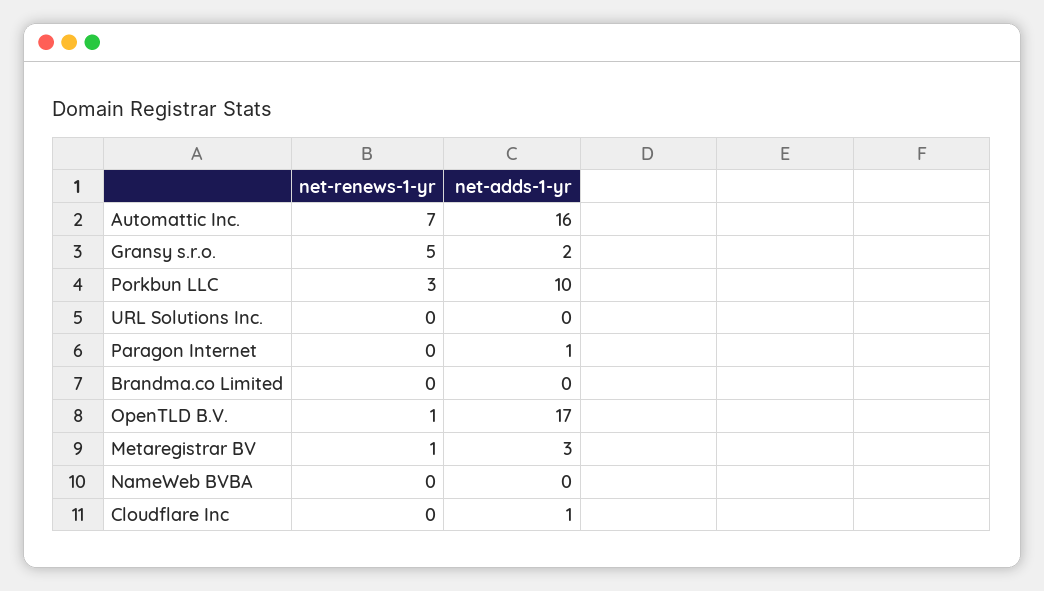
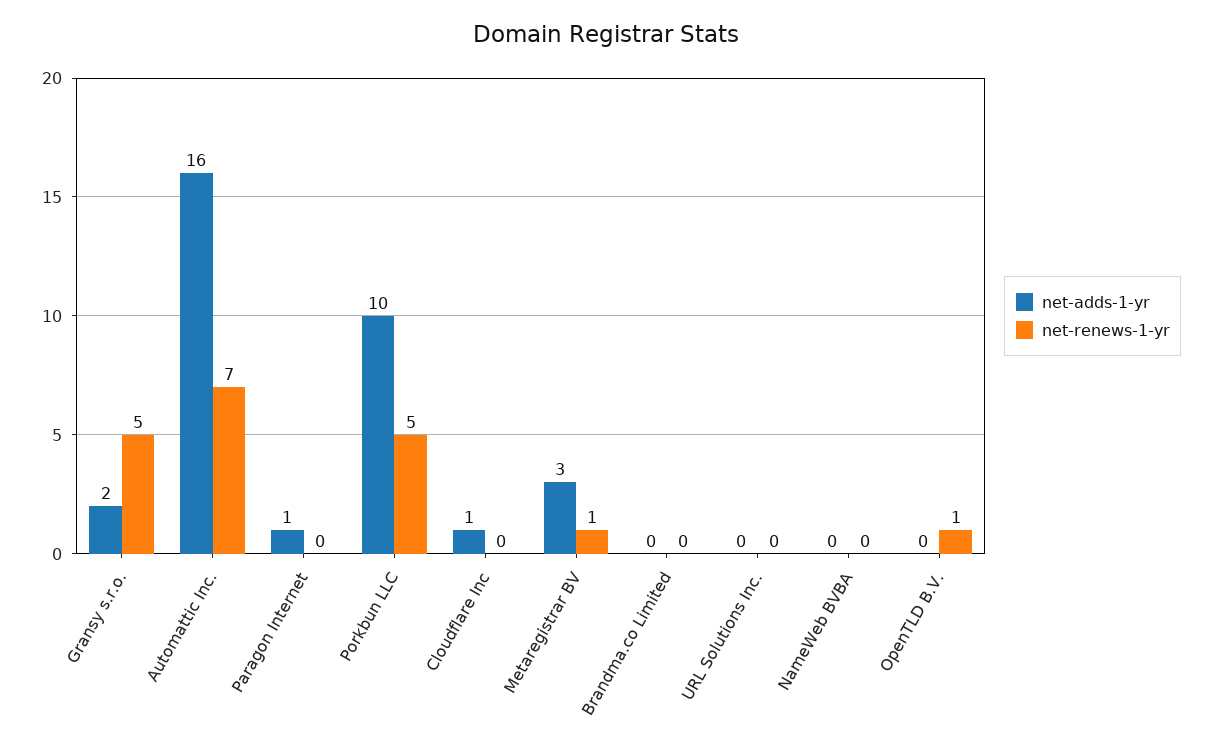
  {
    "net-renews-1-yr": {
      "Automattic Inc.": 7,
      "Gransy s.r.o.": 5,
-     "Porkbun LLC": 3,
+     "Porkbun LLC": 5,
      "URL Solutions Inc.": 0,
      "Paragon Internet": 0,
      "Brandma.co Limited": 0,
      "OpenTLD B.V.": 1,
      "Metaregistrar BV": 1,
      "NameWeb BVBA": 0,
      "Cloudflare Inc": 0
    },
    "net-adds-1-yr": {
      "Automattic Inc.": 16,
      "Gransy s.r.o.": 2,
      "Porkbun LLC": 10,
      "URL Solutions Inc.": 0,
      "Paragon Internet": 1,
      "Brandma.co Limited": 0,
-     "OpenTLD B.V.": 17,
+     "OpenTLD B.V.": 0,
      "Metaregistrar BV": 3,
      "NameWeb BVBA": 0,
      "Cloudflare Inc": 1
    }
  }

